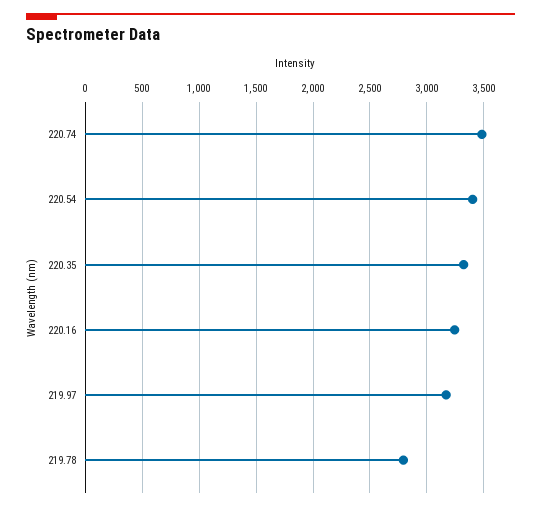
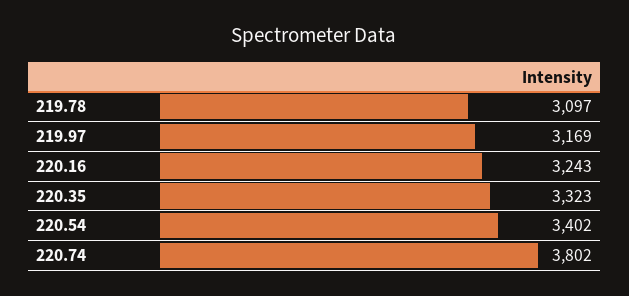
  {
-   "220.74": 3500,
+   "220.74": 3802,
    "220.54": 3402,
    "220.35": 3323,
    "220.16": 3243,
    "219.97": 3169,
-   "219.78": 2800
+   "219.78": 3097
  }

